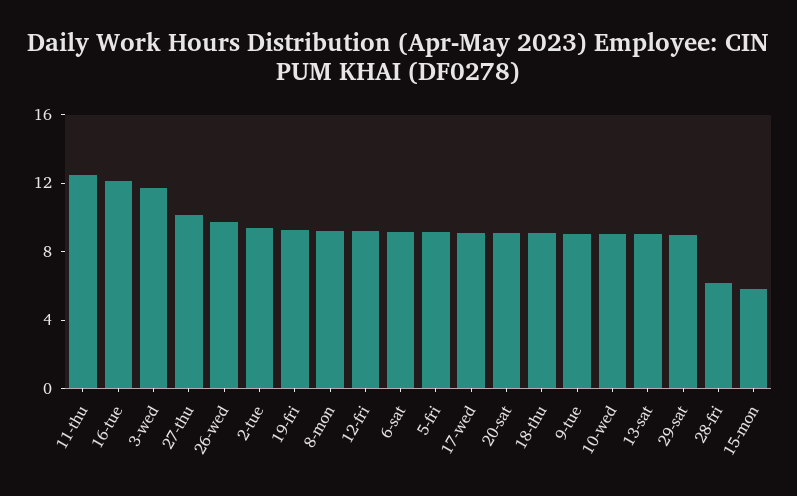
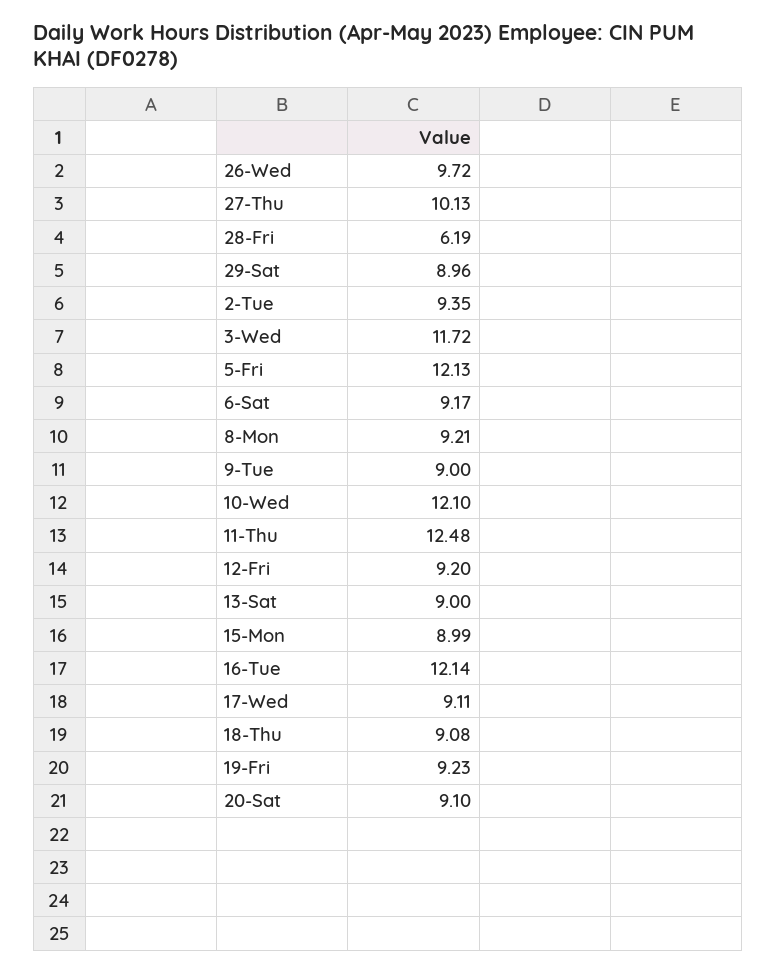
  {
    "11-thu": 12.48,
    "16-tue": 12.14,
    "3-wed": 11.72,
    "27-thu": 10.13,
    "26-wed": 9.72,
    "2-tue": 9.35,
    "19-fri": 9.23,
    "8-mon": 9.21,
    "12-fri": 9.2,
    "6-sat": 9.17,
-   "5-fri": 9,
+   "5-fri": 12.13,
    "17-wed": 9.11,
    "20-sat": 9.1,
    "18-thu": 9.08,
    "9-tue": 9,
-   "10-wed": 9,
+   "10-wed": 12.1,
    "13-sat": 9,
    "29-sat": 8.96,
    "28-fri": 6.19,
-   "15-mon": 6
+   "15-mon": 8.99
  }

